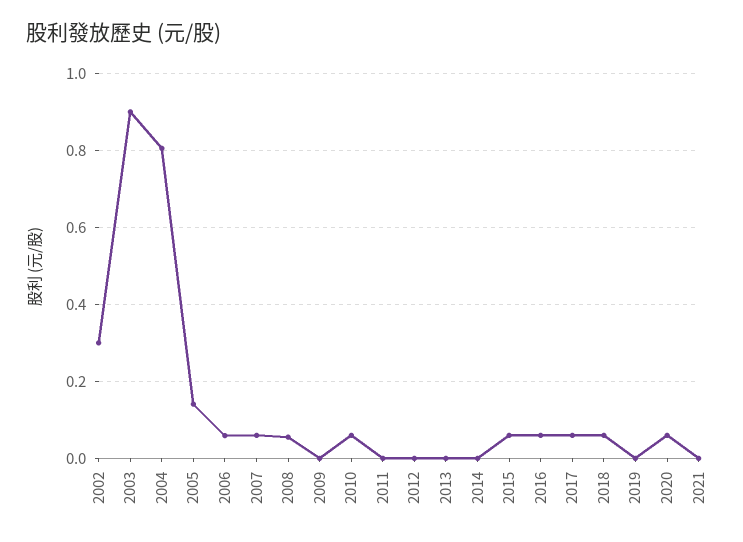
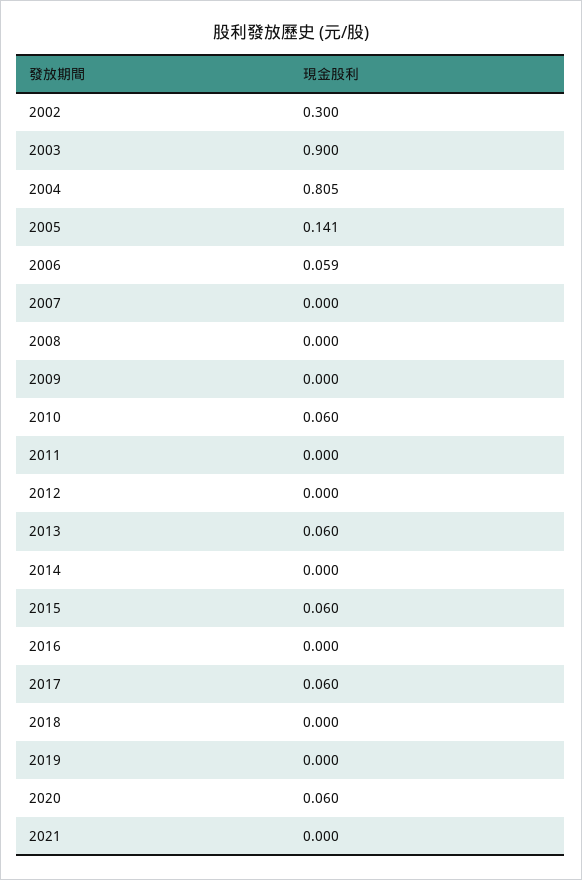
  {
    "2002": 0.3,
    "2003": 0.9,
    "2004": 0.805,
    "2005": 0.141,
    "2006": 0.059,
-   "2007": 0.06,
+   "2007": 0,
-   "2008": 0.06,
+   "2008": 0,
    "2009": 0,
    "2010": 0.06,
    "2011": 0,
    "2012": 0,
-   "2013": 0,
+   "2013": 0.06,
    "2014": 0,
    "2015": 0.06,
-   "2016": 0.06,
+   "2016": 0,
    "2017": 0.06,
-   "2018": 0.06,
+   "2018": 0,
    "2019": 0,
    "2020": 0.06,
    "2021": 0
  }

